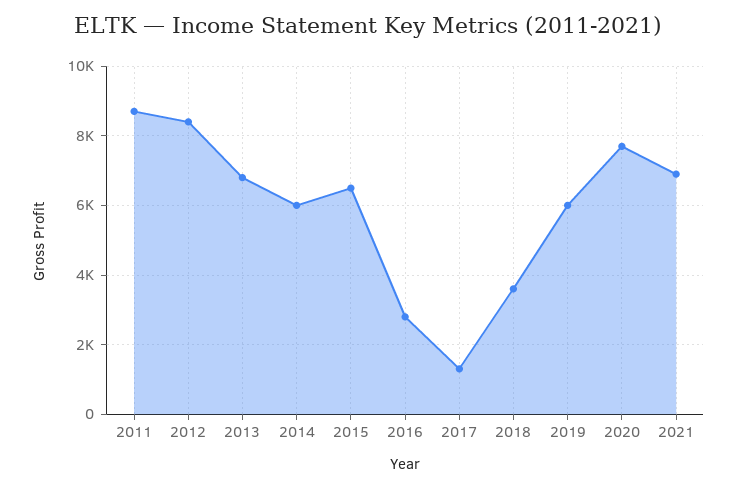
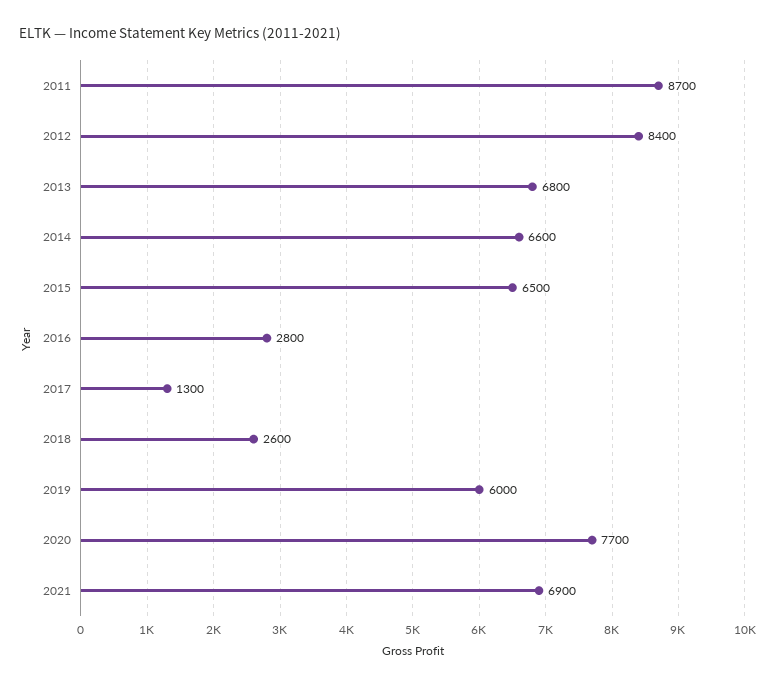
  {
    "2011": 8700,
    "2012": 8400,
    "2013": 6800,
-   "2014": 6000,
+   "2014": 6600,
    "2015": 6500,
    "2016": 2800,
    "2017": 1300,
-   "2018": 3600,
+   "2018": 2600,
    "2019": 6000,
    "2020": 7700,
    "2021": 6900
  }

